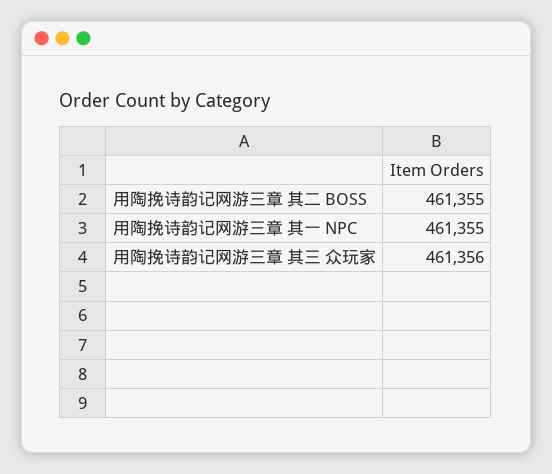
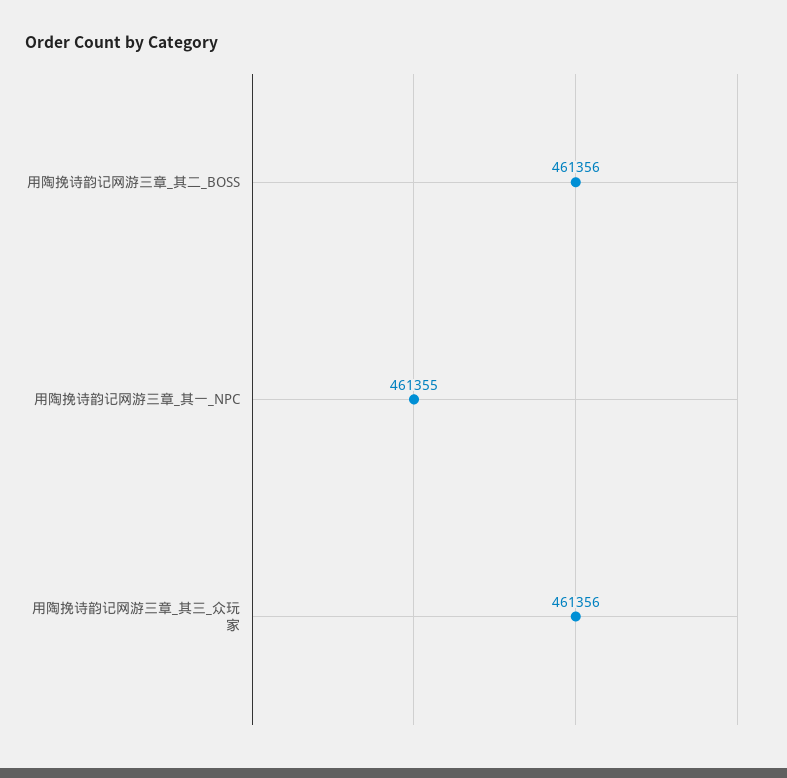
  {
-   "用陶挽诗韵记网游三章 其二 BOSS": 461355,
+   "用陶挽诗韵记网游三章 其二 BOSS": 461356,
    "用陶挽诗韵记网游三章 其一 NPC": 461355,
    "用陶挽诗韵记网游三章 其三 众玩家": 461356
  }

